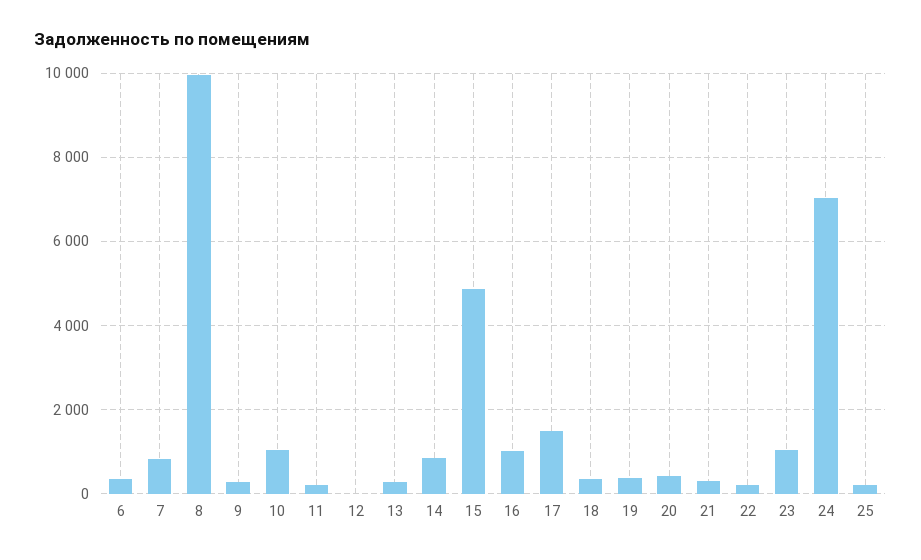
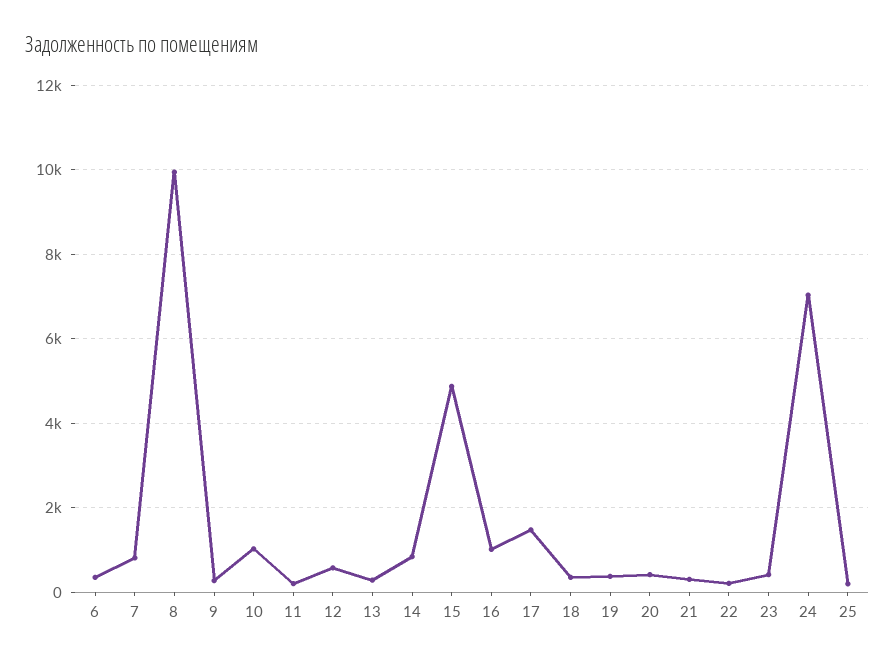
  {
    "6": 400,
    "7": 800,
    "8": 10000,
    "9": 200,
    "10": 1000,
    "11": 200,
-   "12": 0,
+   "12": 600,
    "13": 200,
    "14": 800,
    "15": 4800,
    "16": 1000,
    "17": 1400,
    "18": 400,
    "19": 400,
    "20": 400,
    "21": 400,
    "22": 200,
-   "23": 1000,
+   "23": 400,
    "24": 7000,
    "25": 200
  }

